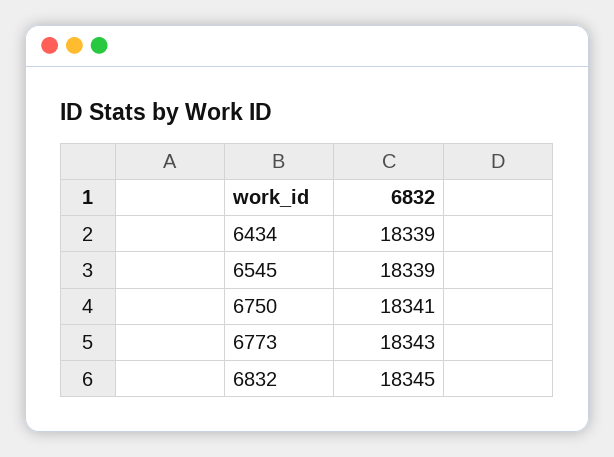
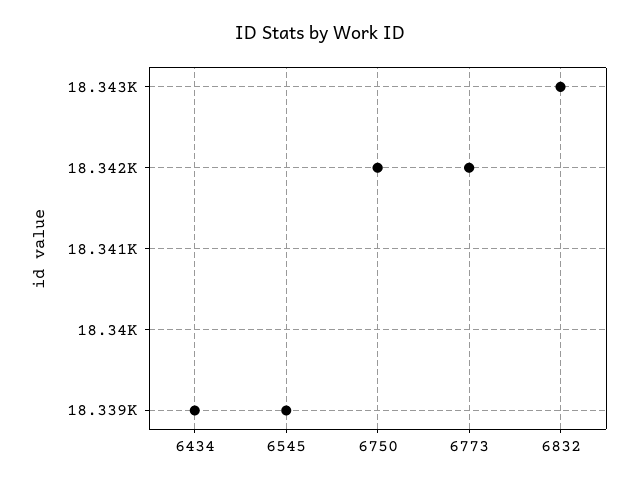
  {
    "6434": 18339,
    "6545": 18339,
-   "6750": 18341,
+   "6750": 18342,
-   "6773": 18343,
+   "6773": 18342,
-   "6832": 18345
+   "6832": 18343
  }

